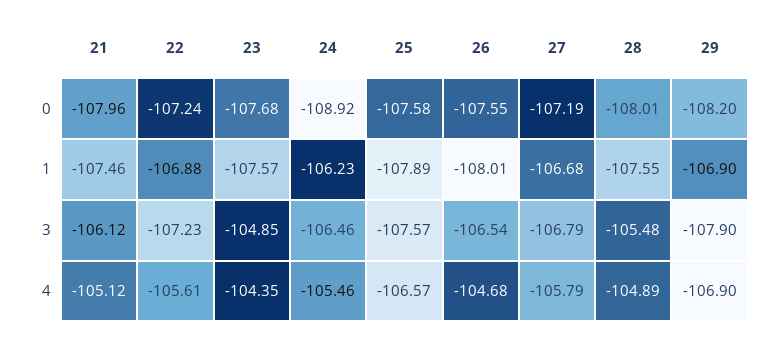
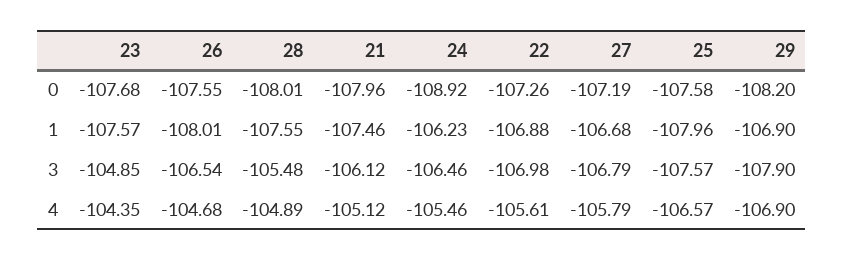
  {
    "21": {
      "0": -107.96,
      "1": -107.46,
      "3": -106.12,
      "4": -105.12
    },
    "22": {
-     "0": -107.24,
+     "0": -107.26,
      "1": -106.88,
-     "3": -107.23,
+     "3": -106.98,
      "4": -105.61
    },
    "23": {
      "0": -107.68,
      "1": -107.57,
      "3": -104.85,
      "4": -104.35
    },
    "24": {
      "0": -108.92,
      "1": -106.23,
      "3": -106.46,
      "4": -105.46
    },
    "25": {
      "0": -107.58,
-     "1": -107.89,
+     "1": -107.96,
      "3": -107.57,
      "4": -106.57
    },
    "26": {
      "0": -107.55,
      "1": -108.01,
      "3": -106.54,
      "4": -104.68
    },
    "27": {
      "0": -107.19,
      "1": -106.68,
      "3": -106.79,
      "4": -105.79
    },
    "28": {
      "0": -108.01,
      "1": -107.55,
      "3": -105.48,
      "4": -104.89
    },
    "29": {
      "0": -108.2,
      "1": -106.9,
      "3": -107.9,
      "4": -106.9
    }
  }

